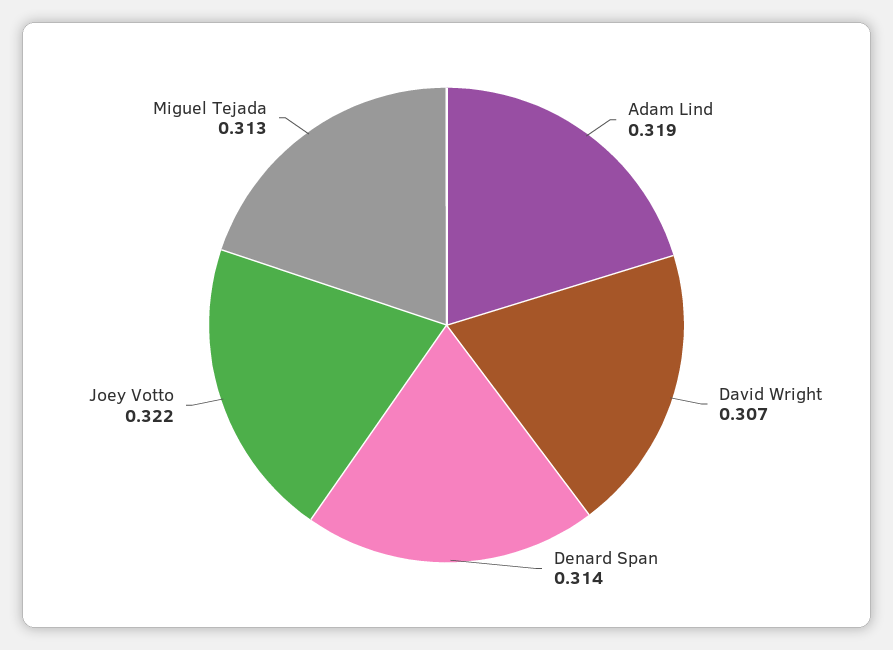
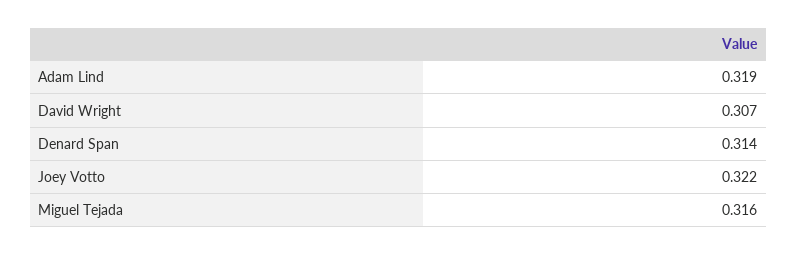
  {
    "Adam Lind": 0.319,
    "David Wright": 0.307,
    "Denard Span": 0.314,
    "Joey Votto": 0.322,
-   "Miguel Tejada": 0.313
+   "Miguel Tejada": 0.316
  }

